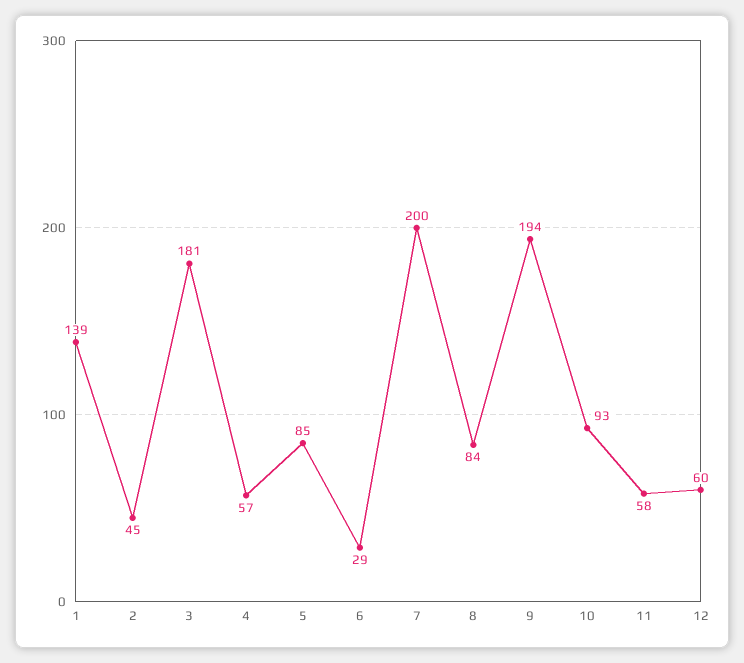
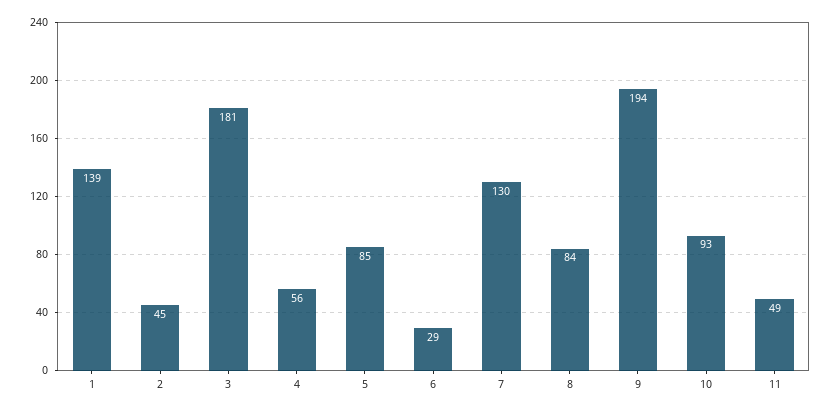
  {
    "1": 139,
    "2": 45,
    "3": 181,
-   "4": 57,
+   "4": 56,
    "5": 85,
    "6": 29,
-   "7": 200,
+   "7": 130,
    "8": 84,
    "9": 194,
    "10": 93,
-   "11": 58,
+   "11": 49
-   "12": 60
  }

